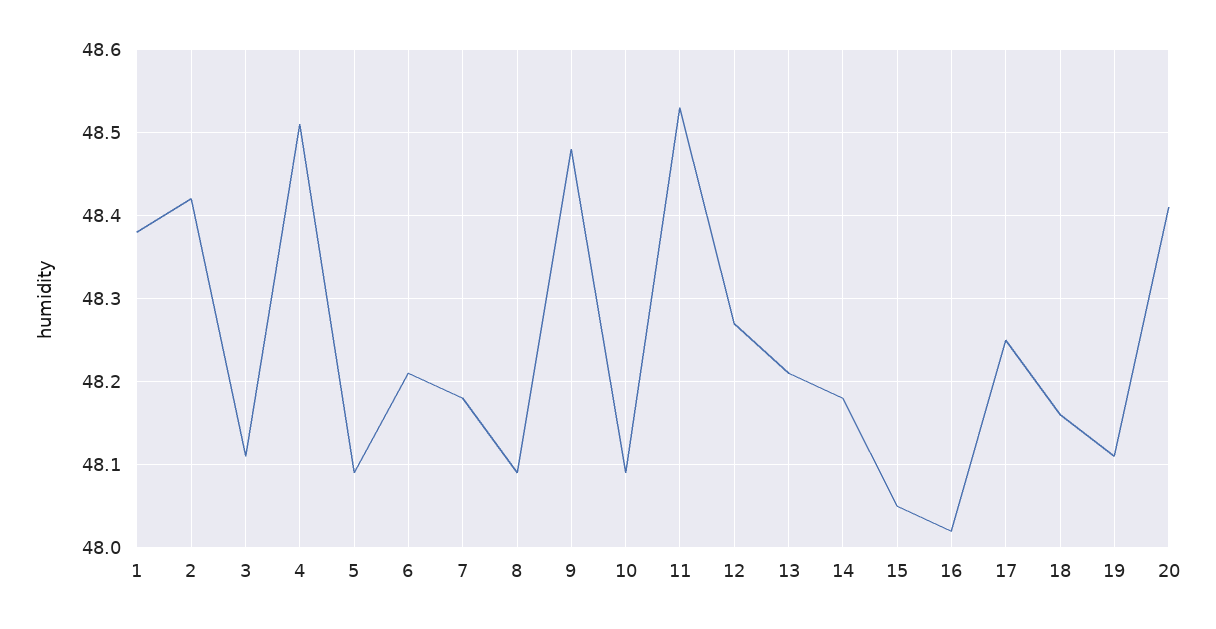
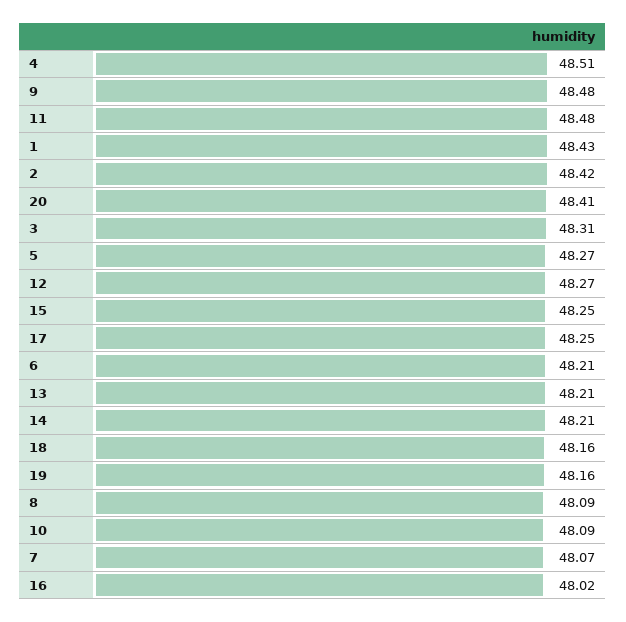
  {
-   "1": 48.38,
+   "1": 48.43,
    "2": 48.42,
-   "3": 48.11,
+   "3": 48.31,
    "4": 48.51,
-   "5": 48.09,
+   "5": 48.27,
    "6": 48.21,
-   "7": 48.18,
+   "7": 48.07,
    "8": 48.09,
    "9": 48.48,
    "10": 48.09,
-   "11": 48.53,
+   "11": 48.48,
    "12": 48.27,
    "13": 48.21,
-   "14": 48.18,
+   "14": 48.21,
-   "15": 48.05,
+   "15": 48.25,
    "16": 48.02,
    "17": 48.25,
    "18": 48.16,
-   "19": 48.11,
+   "19": 48.16,
    "20": 48.41
  }

